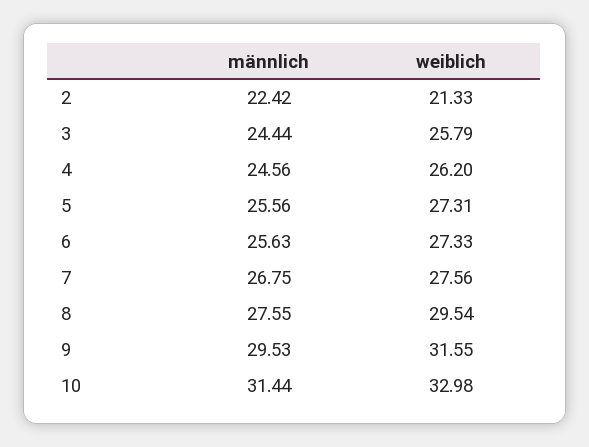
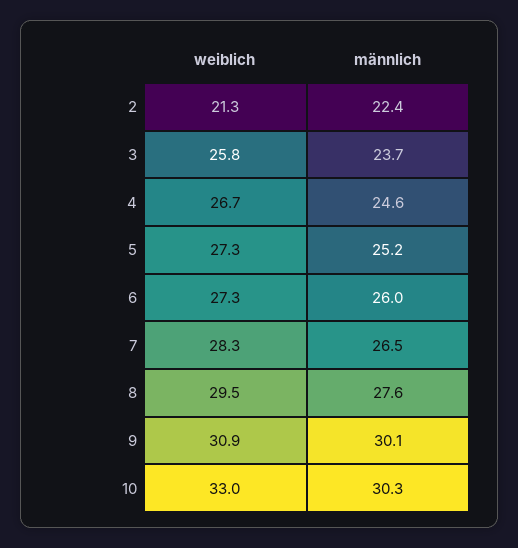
  {
    "männlich": {
      "2": 22.42,
-     "3": 24.44,
+     "3": 23.7,
      "4": 24.56,
-     "5": 25.56,
+     "5": 25.2,
-     "6": 25.63,
+     "6": 26,
-     "7": 26.75,
+     "7": 26.5,
      "8": 27.55,
-     "9": 29.53,
+     "9": 30.1,
-     "10": 31.44
+     "10": 30.3
    },
    "weiblich": {
      "2": 21.33,
      "3": 25.79,
-     "4": 26.2,
+     "4": 26.7,
      "5": 27.31,
      "6": 27.33,
-     "7": 27.56,
+     "7": 28.3,
      "8": 29.54,
-     "9": 31.55,
+     "9": 30.9,
      "10": 32.98
    }
  }

